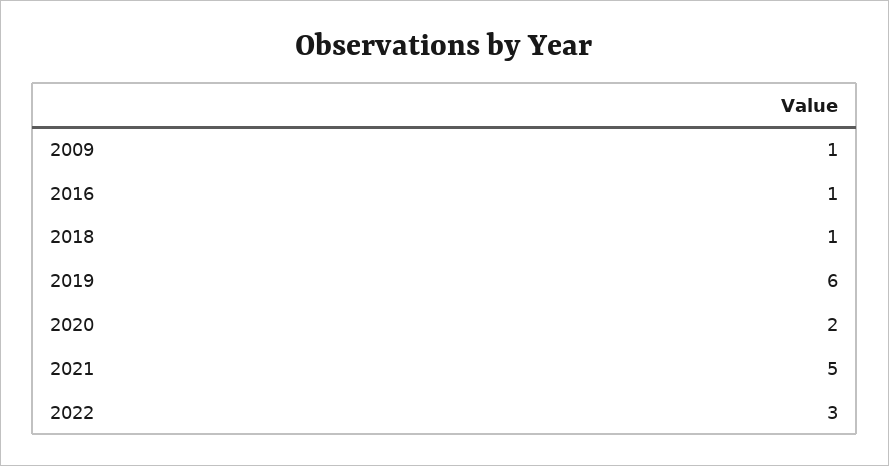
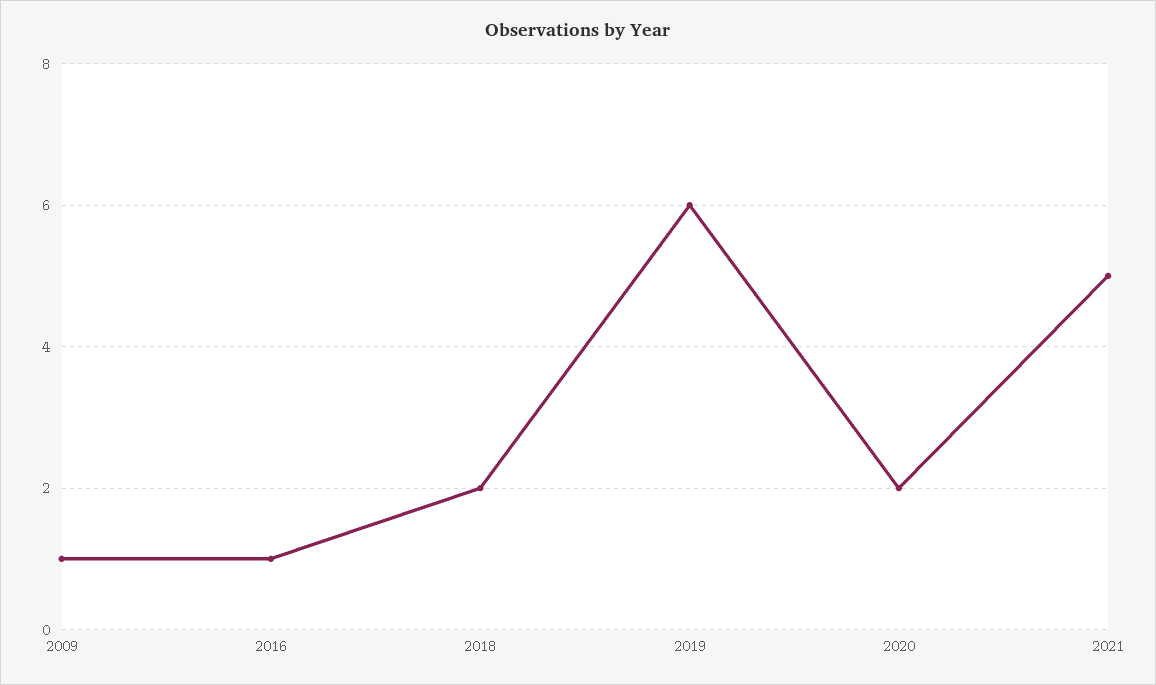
  {
    "2009": 1,
    "2016": 1,
-   "2018": 1,
+   "2018": 2,
    "2019": 6,
    "2020": 2,
-   "2021": 5,
+   "2021": 5
-   "2022": 3
  }

